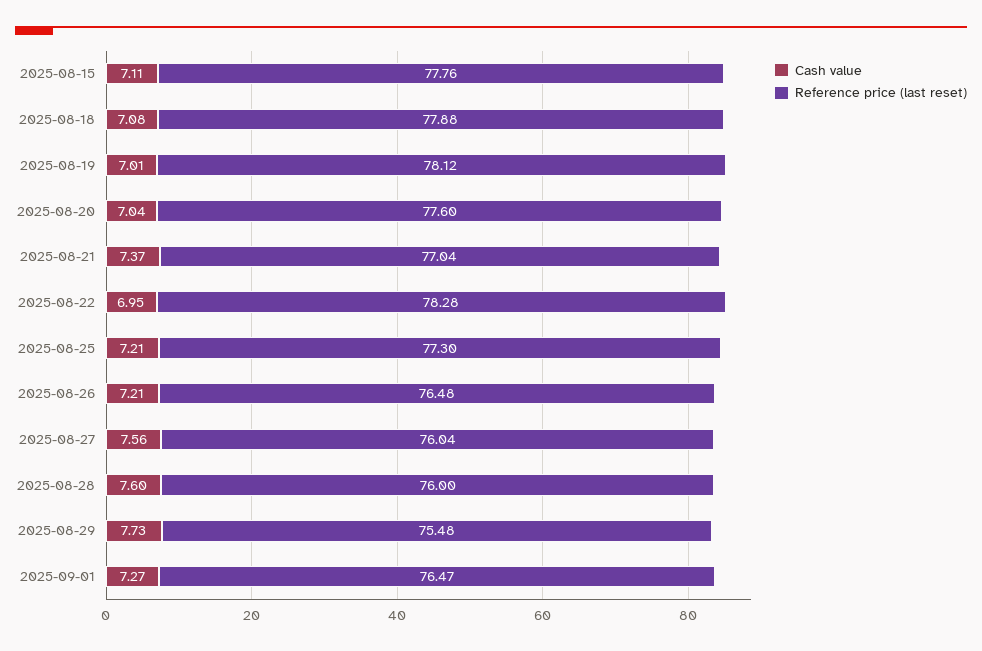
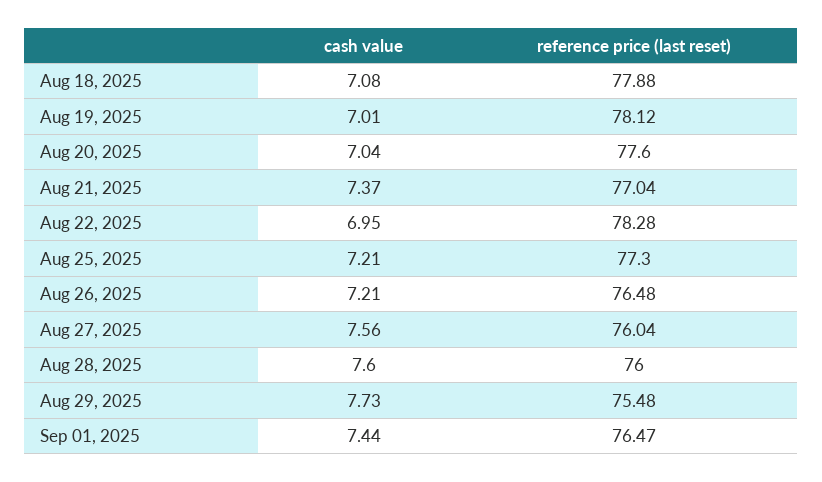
  {
    "Cash value": {
-     "2025-08-15": 7.11,
      "2025-08-18": 7.08,
      "2025-08-19": 7.01,
      "2025-08-20": 7.04,
      "2025-08-21": 7.37,
      "2025-08-22": 6.95,
      "2025-08-25": 7.21,
      "2025-08-26": 7.21,
      "2025-08-27": 7.56,
      "2025-08-28": 7.6,
      "2025-08-29": 7.73,
-     "2025-09-01": 7.27
+     "2025-09-01": 7.44
    },
    "Reference price (last reset)": {
-     "2025-08-15": 77.76,
      "2025-08-18": 77.88,
      "2025-08-19": 78.12,
      "2025-08-20": 77.6,
      "2025-08-21": 77.04,
      "2025-08-22": 78.28,
      "2025-08-25": 77.3,
      "2025-08-26": 76.48,
      "2025-08-27": 76.04,
      "2025-08-28": 76,
      "2025-08-29": 75.48,
      "2025-09-01": 76.47
    }
  }

